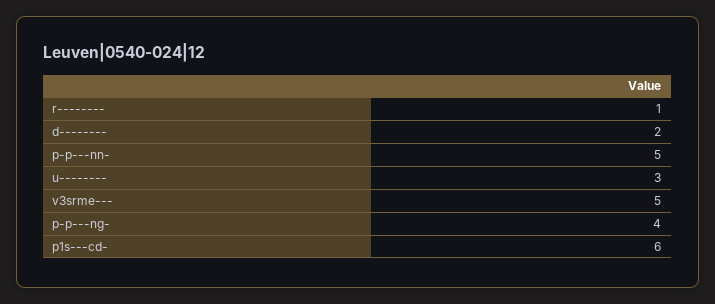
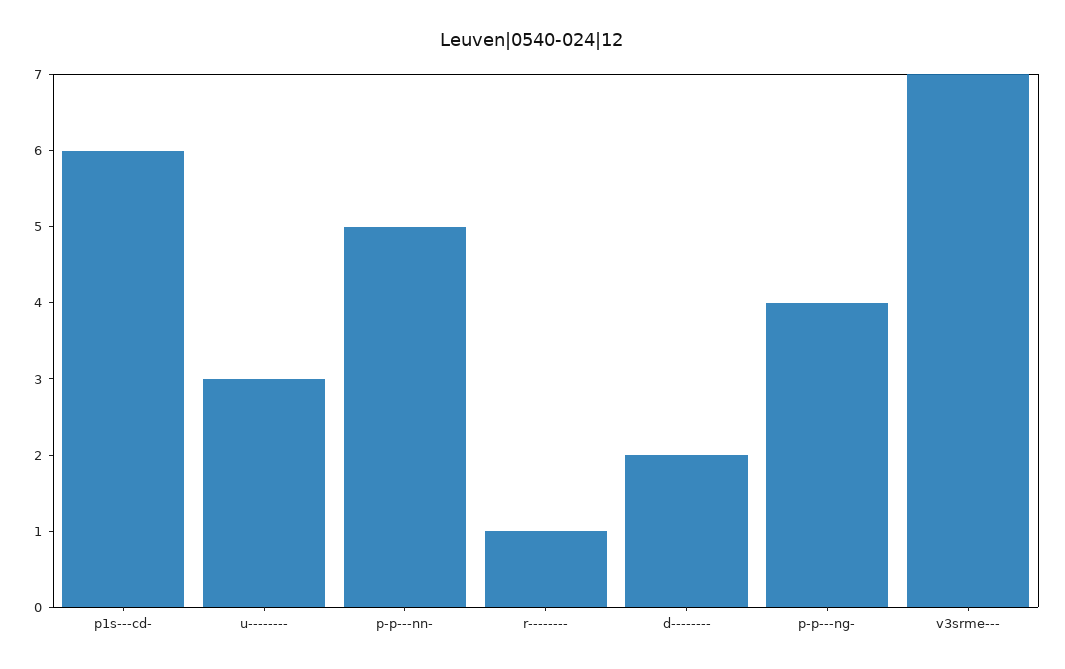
  {
    "r--------": 1,
    "d--------": 2,
    "p-p---nn-": 5,
    "u--------": 3,
-   "v3srme---": 5,
+   "v3srme---": 7,
    "p-p---ng-": 4,
    "p1s---cd-": 6
  }

